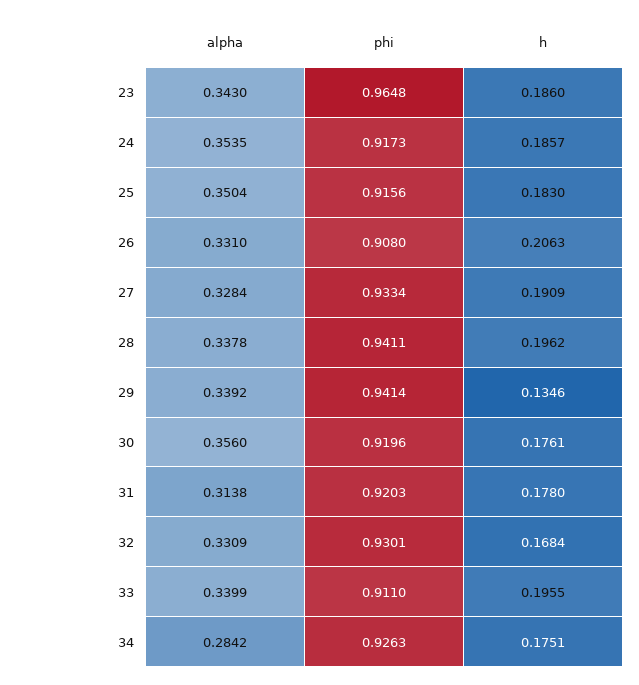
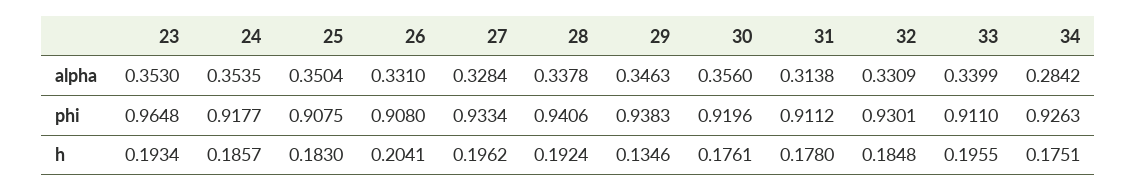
  {
    "alpha": {
-     "23": 0.343,
+     "23": 0.353,
      "24": 0.3535,
      "25": 0.3504,
      "26": 0.331,
      "27": 0.3284,
      "28": 0.3378,
-     "29": 0.3392,
+     "29": 0.3463,
      "30": 0.356,
      "31": 0.3138,
      "32": 0.3309,
      "33": 0.3399,
      "34": 0.2842
    },
    "phi": {
      "23": 0.9648,
-     "24": 0.9173,
+     "24": 0.9177,
-     "25": 0.9156,
+     "25": 0.9075,
      "26": 0.908,
      "27": 0.9334,
-     "28": 0.9411,
+     "28": 0.9406,
-     "29": 0.9414,
+     "29": 0.9383,
      "30": 0.9196,
-     "31": 0.9203,
+     "31": 0.9112,
      "32": 0.9301,
      "33": 0.911,
      "34": 0.9263
    },
    "h": {
-     "23": 0.186,
+     "23": 0.1934,
      "24": 0.1857,
      "25": 0.183,
-     "26": 0.2063,
+     "26": 0.2041,
-     "27": 0.1909,
+     "27": 0.1962,
-     "28": 0.1962,
+     "28": 0.1924,
      "29": 0.1346,
      "30": 0.1761,
      "31": 0.178,
-     "32": 0.1684,
+     "32": 0.1848,
      "33": 0.1955,
      "34": 0.1751
    }
  }

